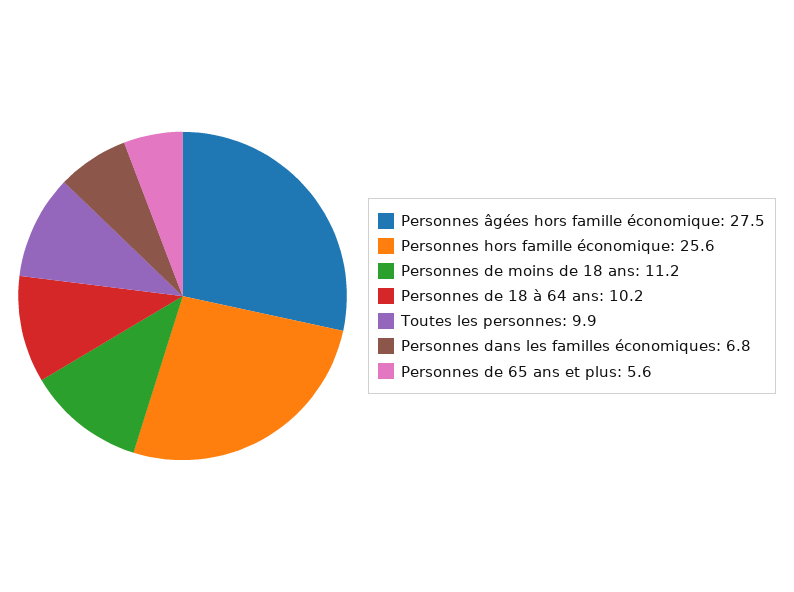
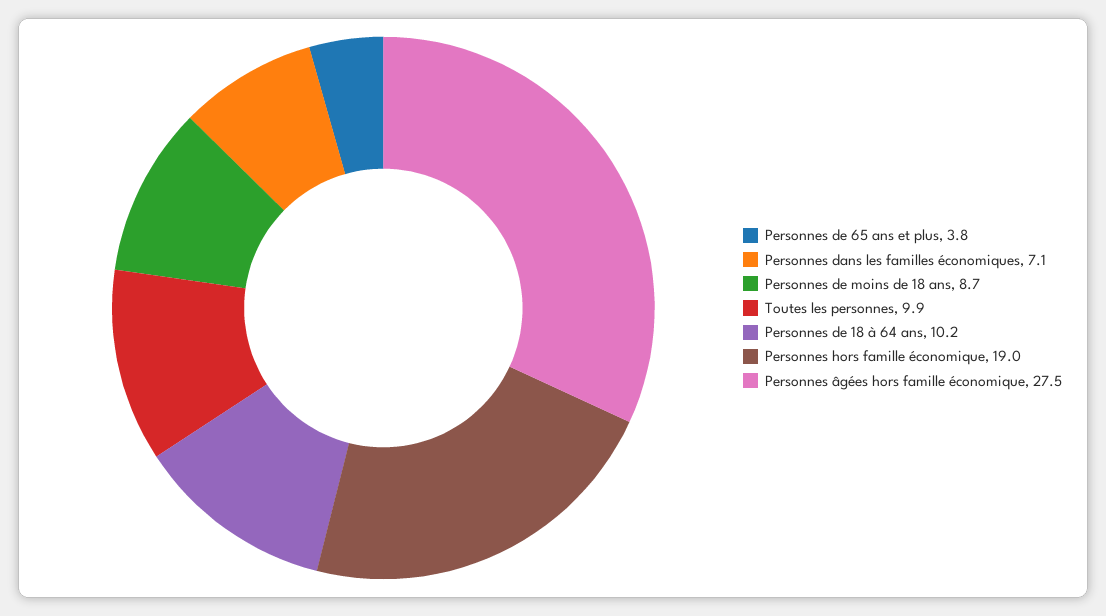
  {
    "Personnes âgées hors famille économique": 27.5,
-   "Personnes hors famille économique": 25.6,
+   "Personnes hors famille économique": 19,
-   "Personnes de moins de 18 ans": 11.2,
+   "Personnes de moins de 18 ans": 8.7,
    "Personnes de 18 à 64 ans": 10.2,
    "Toutes les personnes": 9.9,
-   "Personnes dans les familles économiques": 6.8,
+   "Personnes dans les familles économiques": 7.1,
-   "Personnes de 65 ans et plus": 5.6
+   "Personnes de 65 ans et plus": 3.8
  }

